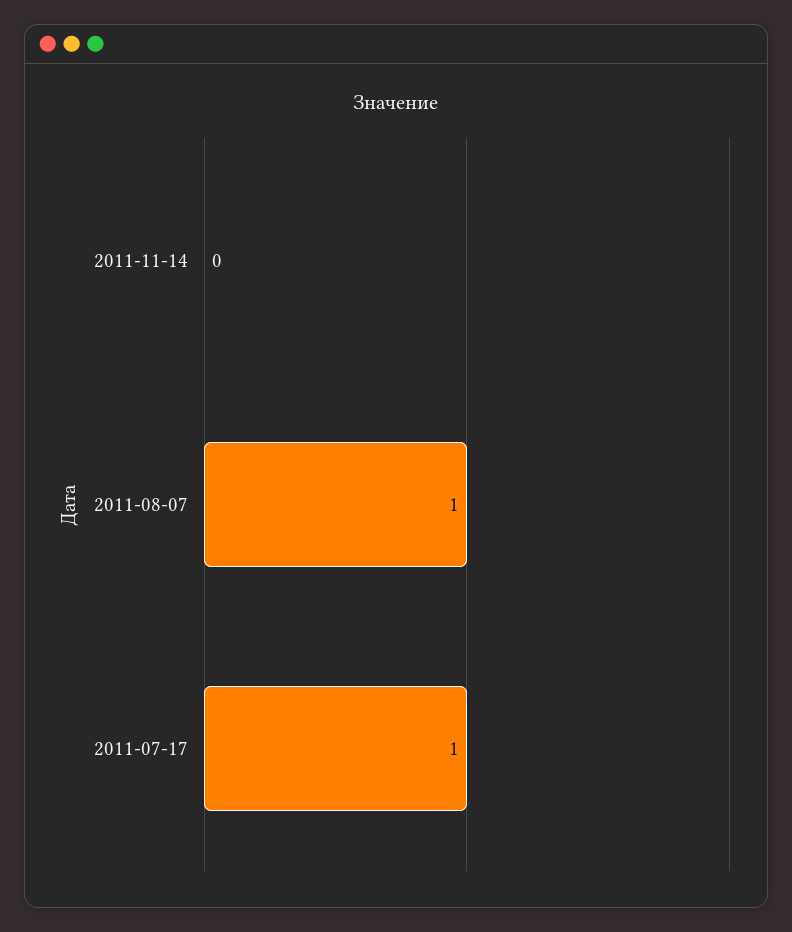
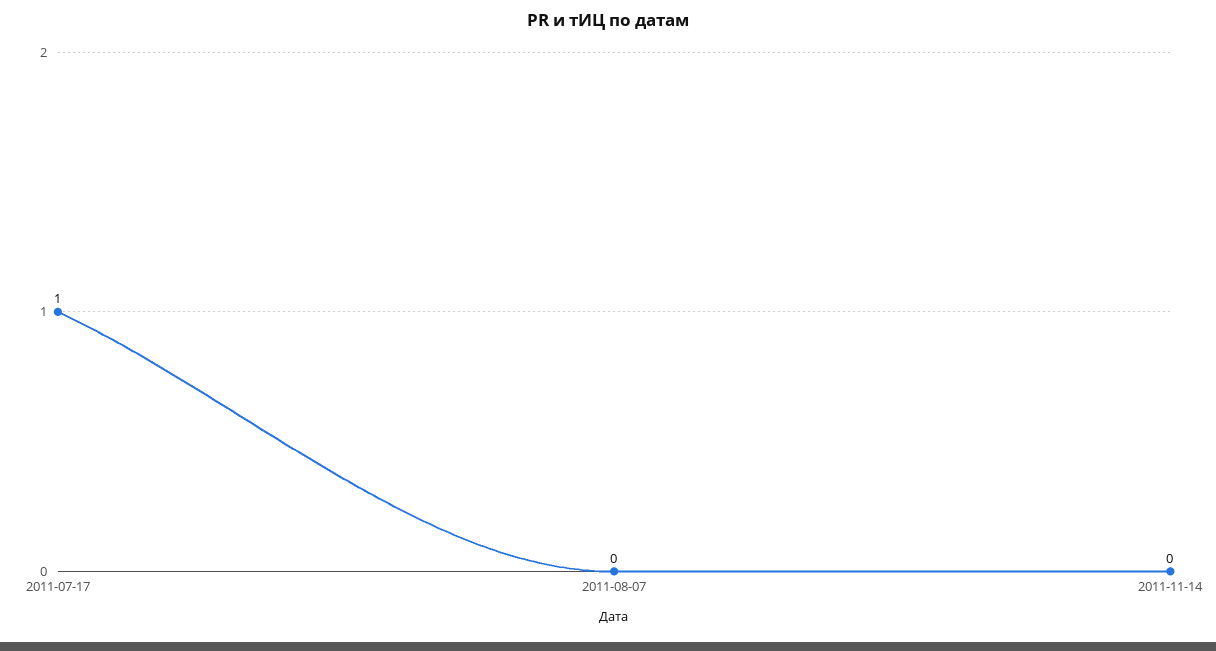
  {
    "2011-11-14": 0,
-   "2011-08-07": 1,
+   "2011-08-07": 0,
    "2011-07-17": 1
  }

